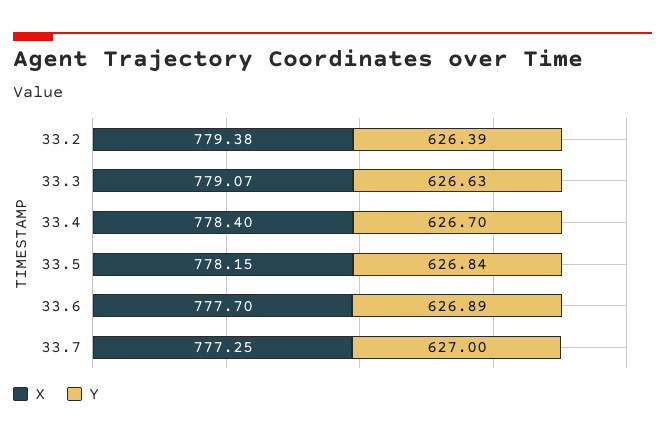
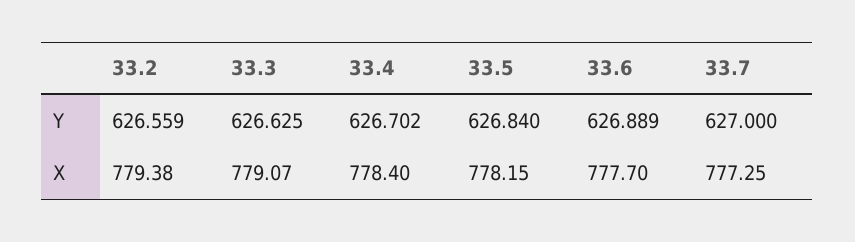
  {
    "X": {
      "33.2": 779.38,
      "33.3": 779.07,
      "33.4": 778.4,
      "33.5": 778.15,
      "33.6": 777.7,
      "33.7": 777.25
    },
    "Y": {
-     "33.2": 626.39,
+     "33.2": 626.559,
      "33.3": 626.625,
      "33.4": 626.702,
      "33.5": 626.84,
      "33.6": 626.889,
      "33.7": 627
    }
  }

